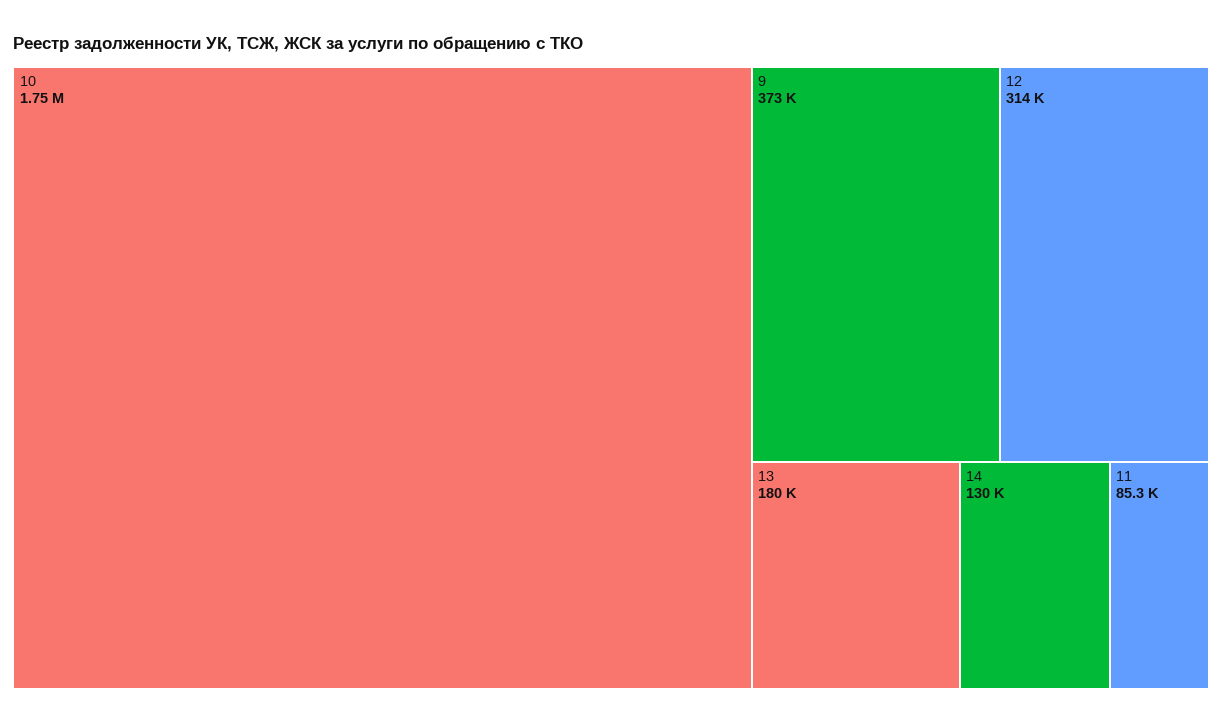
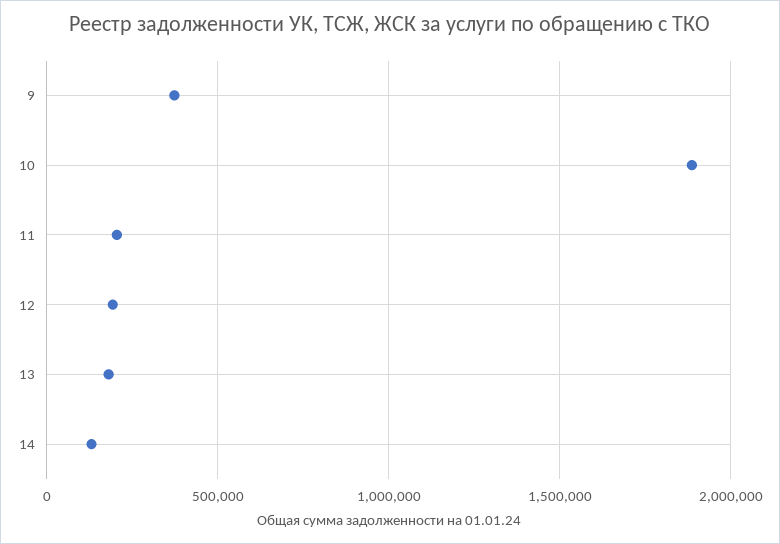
  {
-   "10": 1750000,
+   "10": 1900000,
    "9": 373000,
-   "12": 314000,
+   "12": 200000,
    "13": 180000,
    "14": 130000,
-   "11": 85300
+   "11": 200000
  }

